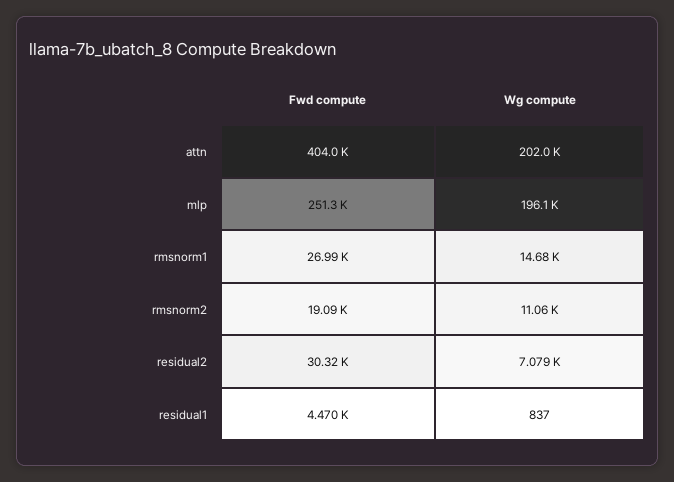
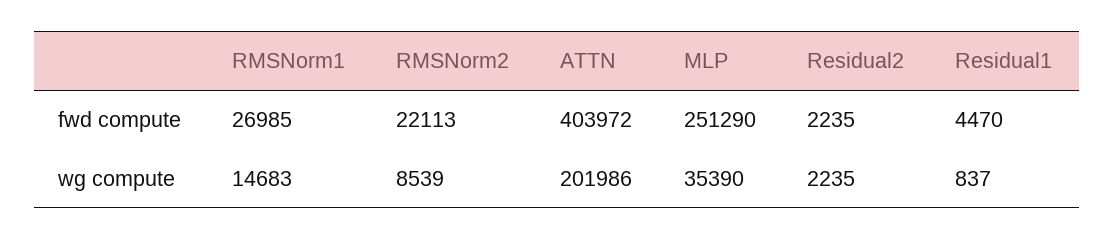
  {
    "Fwd compute": {
      "attn": 403972,
      "mlp": 251290,
      "rmsnorm1": 26985,
-     "rmsnorm2": 19090,
+     "rmsnorm2": 22113,
-     "residual2": 30320,
+     "residual2": 2235,
      "residual1": 4470
    },
    "Wg compute": {
      "attn": 201986,
-     "mlp": 196100,
+     "mlp": 35390,
      "rmsnorm1": 14683,
-     "rmsnorm2": 11060,
+     "rmsnorm2": 8539,
-     "residual2": 7079,
+     "residual2": 2235,
      "residual1": 837
    }
  }

